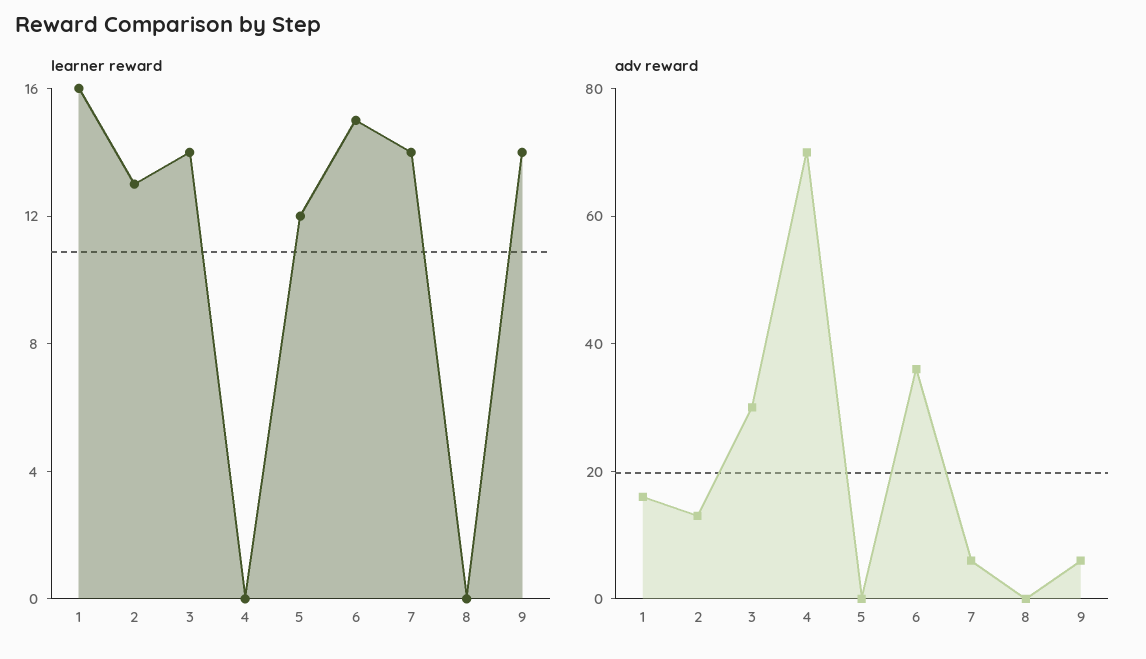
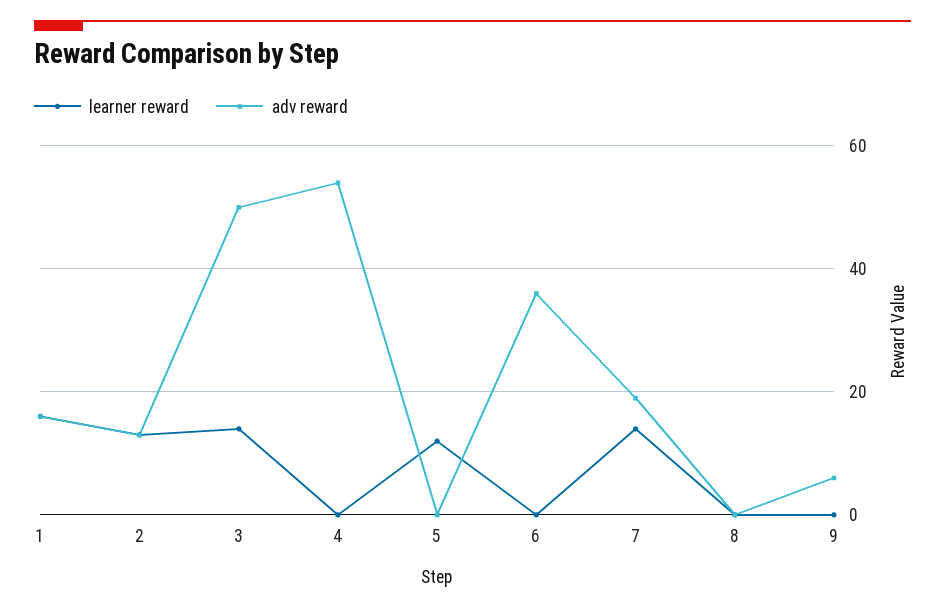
  {
    "learner reward": {
      "1": 16,
      "2": 13,
      "3": 14,
      "4": 0,
      "5": 12,
-     "6": 15,
+     "6": 0,
      "7": 14,
      "8": 0,
-     "9": 14
+     "9": 0
    },
    "adv reward": {
      "1": 15,
      "2": 15,
-     "3": 30,
+     "3": 50,
-     "4": 70,
+     "4": 55,
      "5": 0,
      "6": 35,
-     "7": 5,
+     "7": 20,
      "8": 0,
      "9": 5
    }
  }

